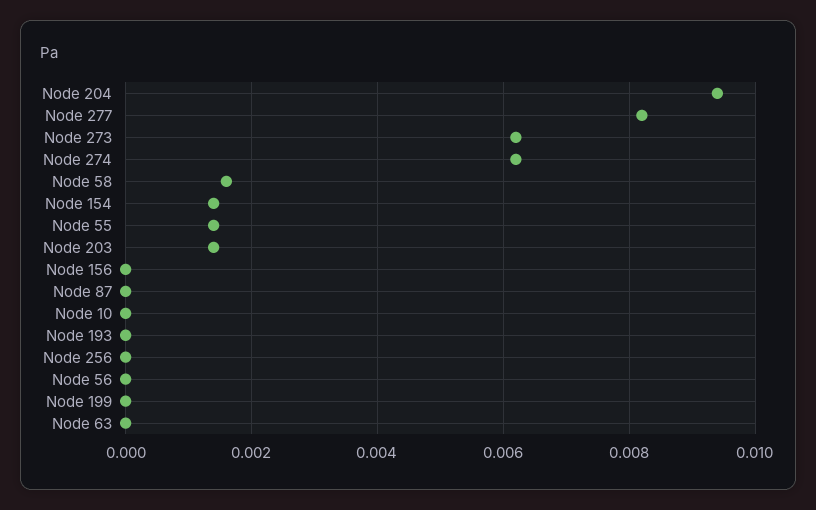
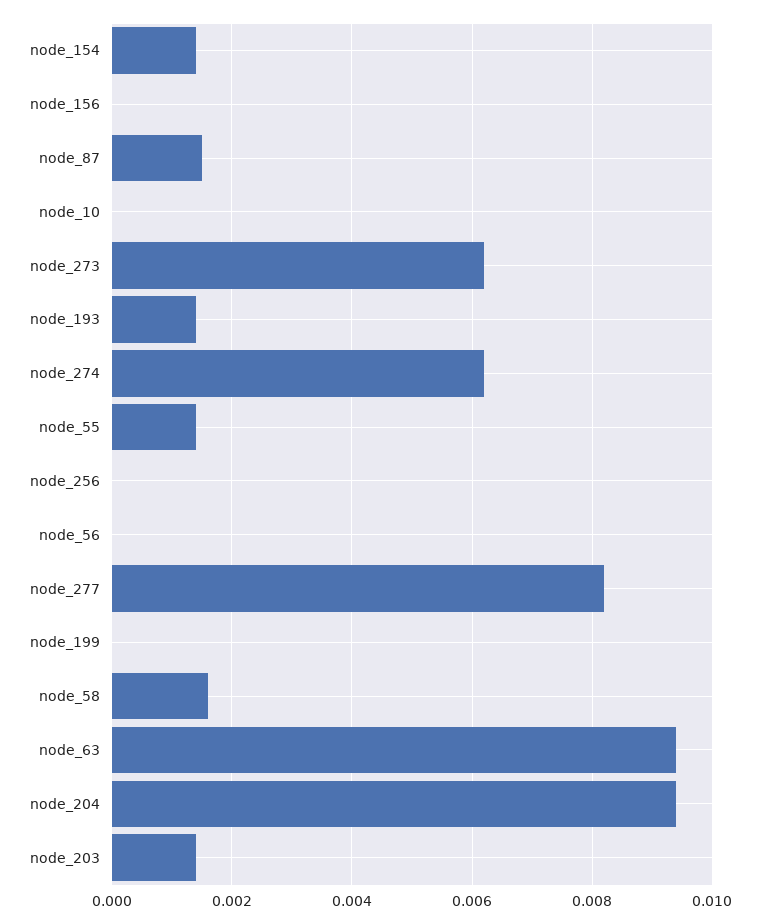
  {
    "Node 204": 0.0095,
    "Node 277": 0.008,
    "Node 273": 0.006,
    "Node 274": 0.006,
    "Node 58": 0.0015,
    "Node 154": 0.0015,
    "Node 55": 0.0015,
    "Node 203": 0.0015,
    "Node 156": 0,
-   "Node 87": 0,
+   "Node 87": 0.0015,
    "Node 10": 0,
-   "Node 193": 0,
+   "Node 193": 0.0015,
    "Node 256": 0,
    "Node 56": 0,
    "Node 199": 0,
-   "Node 63": 0
+   "Node 63": 0.0095
  }

